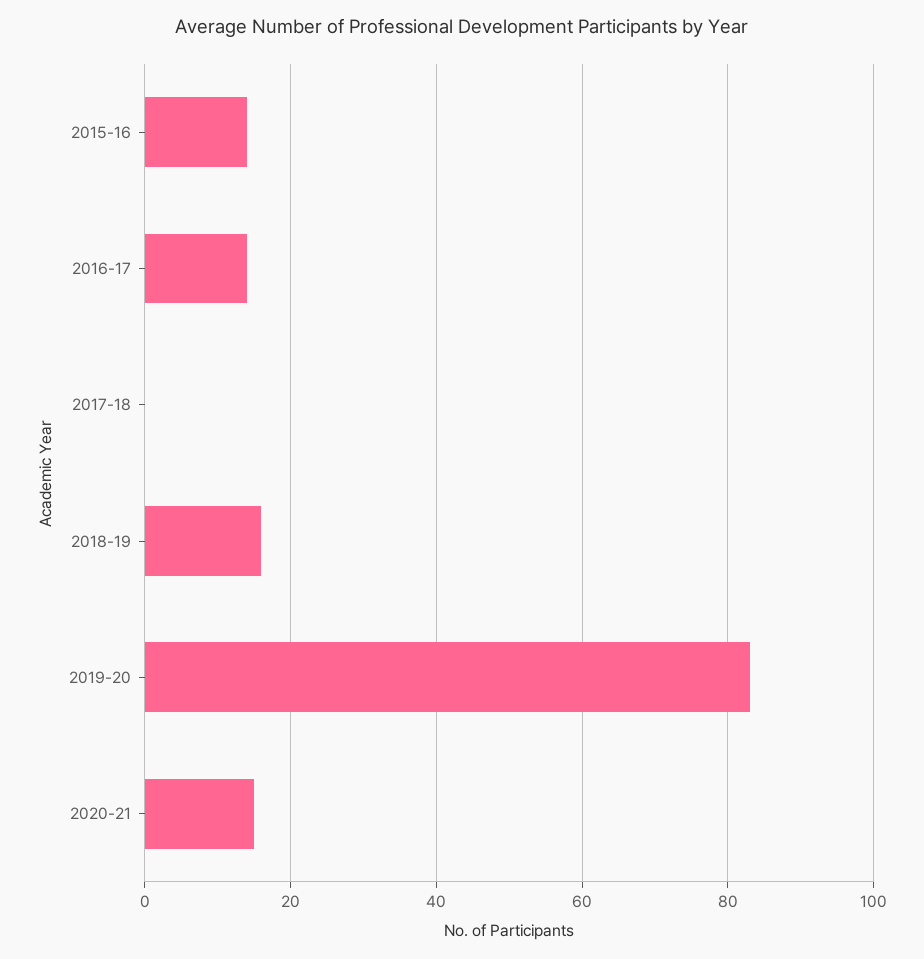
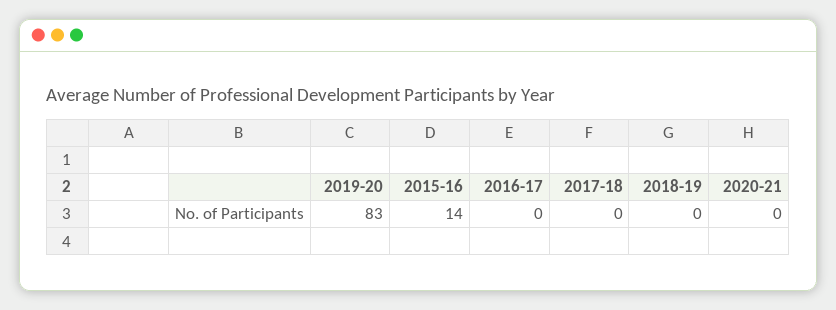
  {
    "2015-16": 14,
-   "2016-17": 15,
+   "2016-17": 0,
    "2017-18": 0,
-   "2018-19": 15,
+   "2018-19": 0,
    "2019-20": 83,
-   "2020-21": 15
+   "2020-21": 0
  }

